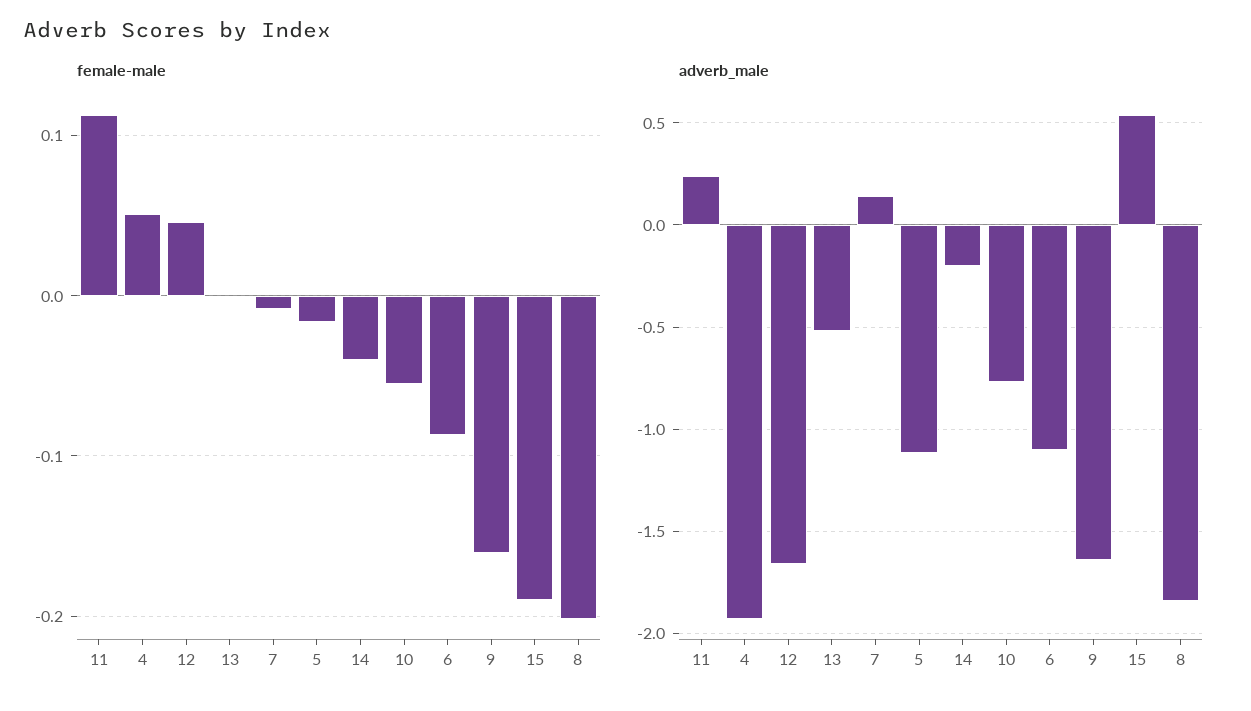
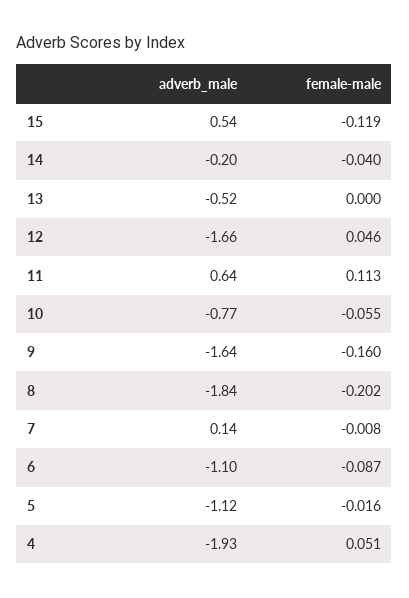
  {
    "female-male": {
      "11": 0.113,
      "4": 0.051,
      "12": 0.046,
      "13": 0,
      "7": -0.008,
      "5": -0.016,
      "14": -0.04,
      "10": -0.055,
      "6": -0.087,
      "9": -0.16,
-     "15": -0.19,
+     "15": -0.119,
      "8": -0.202
    },
    "adverb_male": {
-     "11": 0.25,
+     "11": 0.64,
      "4": -1.93,
      "12": -1.66,
      "13": -0.52,
      "7": 0.14,
      "5": -1.12,
      "14": -0.2,
      "10": -0.77,
      "6": -1.1,
      "9": -1.64,
      "15": 0.54,
      "8": -1.84
    }
  }

